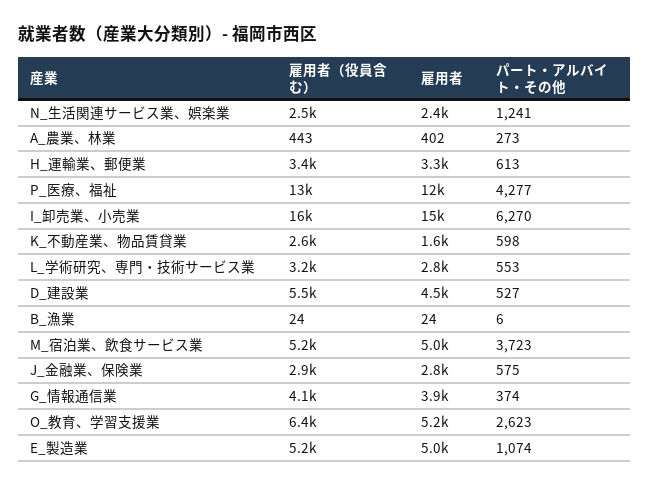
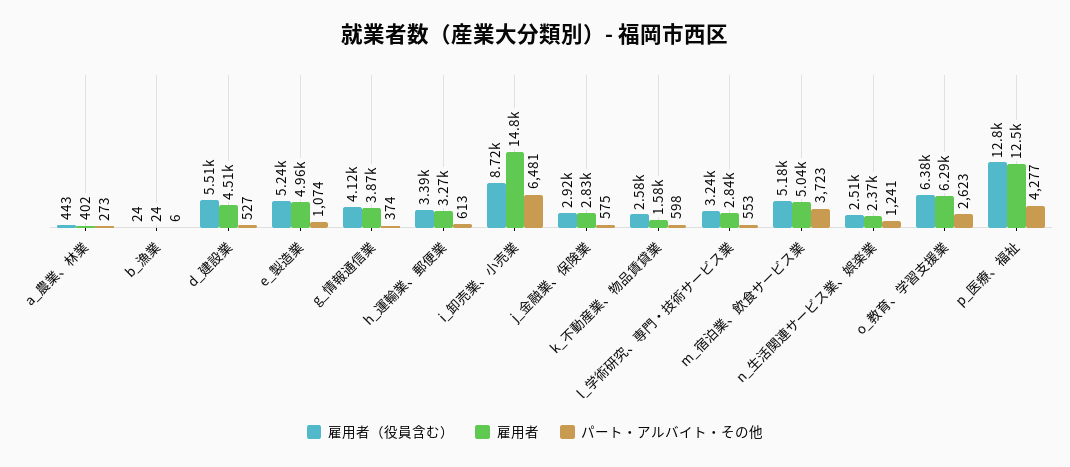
  {
    "雇用者（役員含む）": {
      "N_生活関連サービス業、娯楽業": 2510,
      "A_農業、林業": 443,
      "H_運輸業、郵便業": 3390,
      "P_医療、福祉": 12800,
-     "I_卸売業、小売業": 16000,
+     "I_卸売業、小売業": 8720,
      "K_不動産業、物品賃貸業": 2580,
      "L_学術研究、専門・技術サービス業": 3240,
      "D_建設業": 5510,
      "B_漁業": 24,
      "M_宿泊業、飲食サービス業": 5180,
      "J_金融業、保険業": 2920,
      "G_情報通信業": 4120,
      "O_教育、学習支援業": 6380,
      "E_製造業": 5240
    },
    "雇用者": {
      "N_生活関連サービス業、娯楽業": 2370,
      "A_農業、林業": 402,
      "H_運輸業、郵便業": 3270,
      "P_医療、福祉": 12500,
      "I_卸売業、小売業": 14800,
      "K_不動産業、物品賃貸業": 1580,
      "L_学術研究、専門・技術サービス業": 2840,
      "D_建設業": 4510,
      "B_漁業": 24,
      "M_宿泊業、飲食サービス業": 5040,
      "J_金融業、保険業": 2830,
      "G_情報通信業": 3870,
-     "O_教育、学習支援業": 5200,
+     "O_教育、学習支援業": 6290,
      "E_製造業": 4960
    },
    "パート・アルバイト・その他": {
      "N_生活関連サービス業、娯楽業": 1241,
      "A_農業、林業": 273,
      "H_運輸業、郵便業": 613,
      "P_医療、福祉": 4277,
-     "I_卸売業、小売業": 6270,
+     "I_卸売業、小売業": 6481,
      "K_不動産業、物品賃貸業": 598,
      "L_学術研究、専門・技術サービス業": 553,
      "D_建設業": 527,
      "B_漁業": 6,
      "M_宿泊業、飲食サービス業": 3723,
      "J_金融業、保険業": 575,
      "G_情報通信業": 374,
      "O_教育、学習支援業": 2623,
      "E_製造業": 1074
    }
  }

